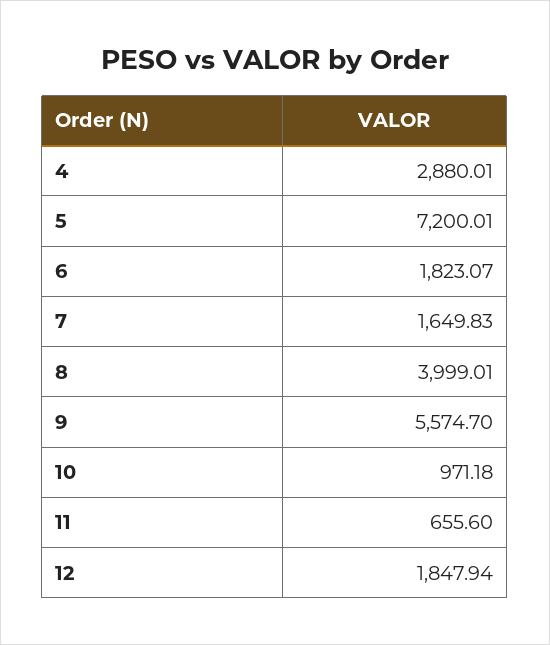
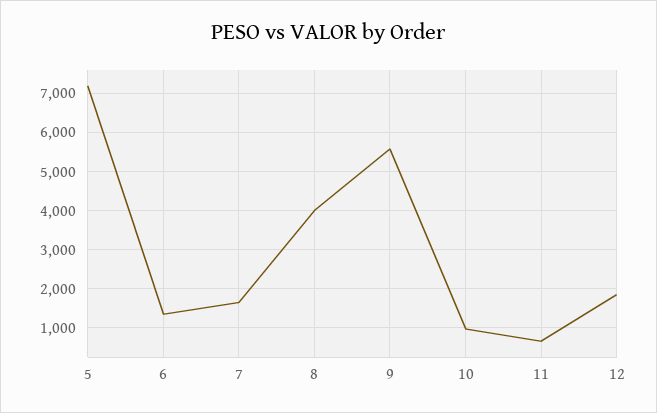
  {
-   "4": 2880.01,
    "5": 7200.01,
-   "6": 1823.07,
+   "6": 1400,
    "7": 1649.83,
    "8": 3999.01,
    "9": 5574.7,
    "10": 971.18,
    "11": 655.6,
    "12": 1847.94
  }

